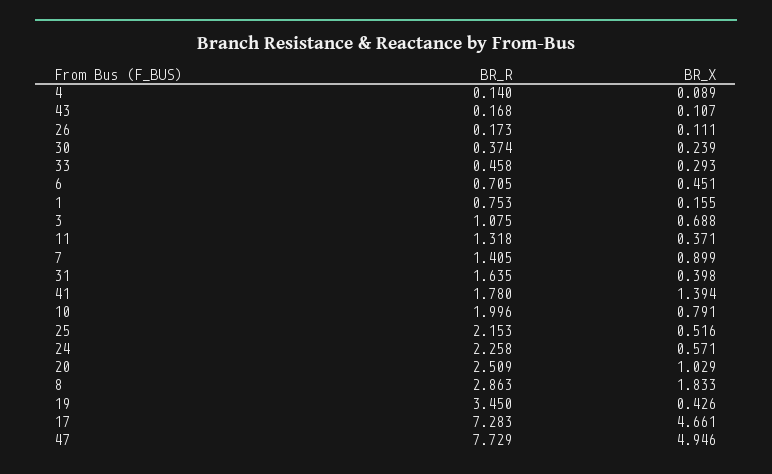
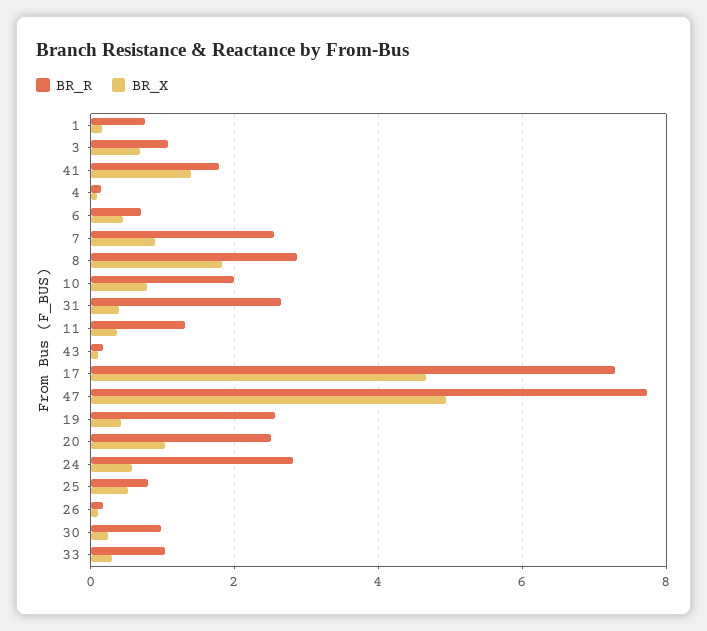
  {
    "BR_R": {
      "4": 0.14,
      "43": 0.168,
      "26": 0.173,
-     "30": 0.374,
+     "30": 1,
-     "33": 0.458,
+     "33": 1,
      "6": 0.705,
      "1": 0.753,
      "3": 1.075,
      "11": 1.318,
-     "7": 1.405,
+     "7": 2.6,
-     "31": 1.635,
+     "31": 2.6,
      "41": 1.78,
      "10": 1.996,
-     "25": 2.153,
+     "25": 0.8,
-     "24": 2.258,
+     "24": 2.8,
      "20": 2.509,
      "8": 2.863,
-     "19": 3.45,
+     "19": 2.6,
      "17": 7.283,
      "47": 7.729
    },
    "BR_X": {
      "4": 0.089,
      "43": 0.107,
      "26": 0.111,
      "30": 0.239,
      "33": 0.293,
      "6": 0.451,
      "1": 0.155,
      "3": 0.688,
      "11": 0.371,
      "7": 0.899,
      "31": 0.398,
      "41": 1.394,
      "10": 0.791,
      "25": 0.516,
      "24": 0.571,
      "20": 1.029,
      "8": 1.833,
      "19": 0.426,
      "17": 4.661,
      "47": 4.946
    }
  }

